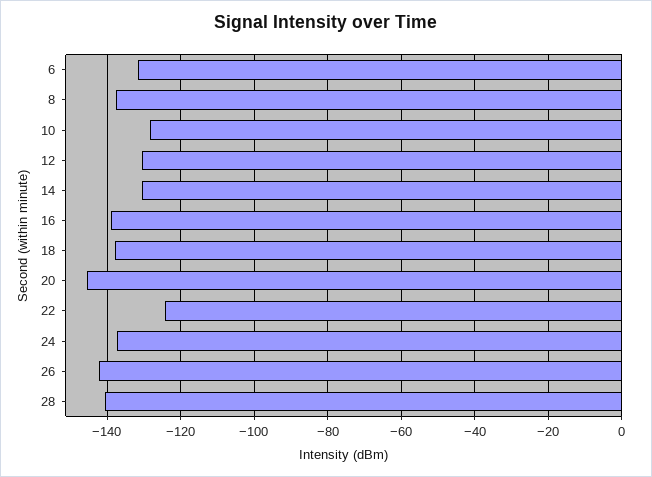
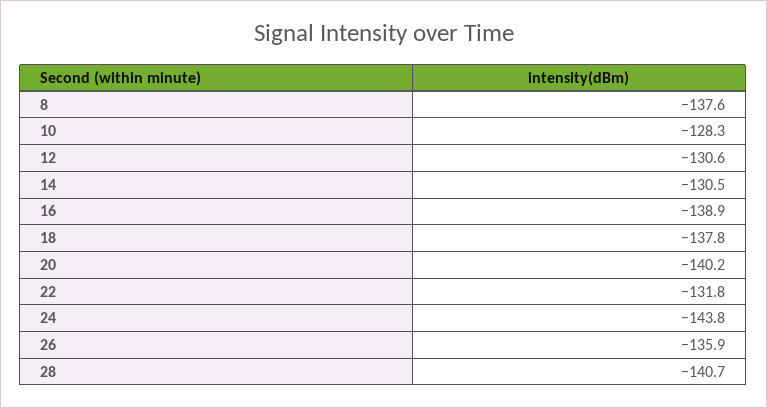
  {
-   "6": -132,
    "8": -137.6,
    "10": -128.3,
    "12": -130.6,
    "14": -130.5,
    "16": -138.9,
    "18": -137.8,
-   "20": -146,
+   "20": -140.2,
-   "22": -124,
+   "22": -131.8,
-   "24": -138,
+   "24": -143.8,
-   "26": -142,
+   "26": -135.9,
    "28": -140.7
  }

